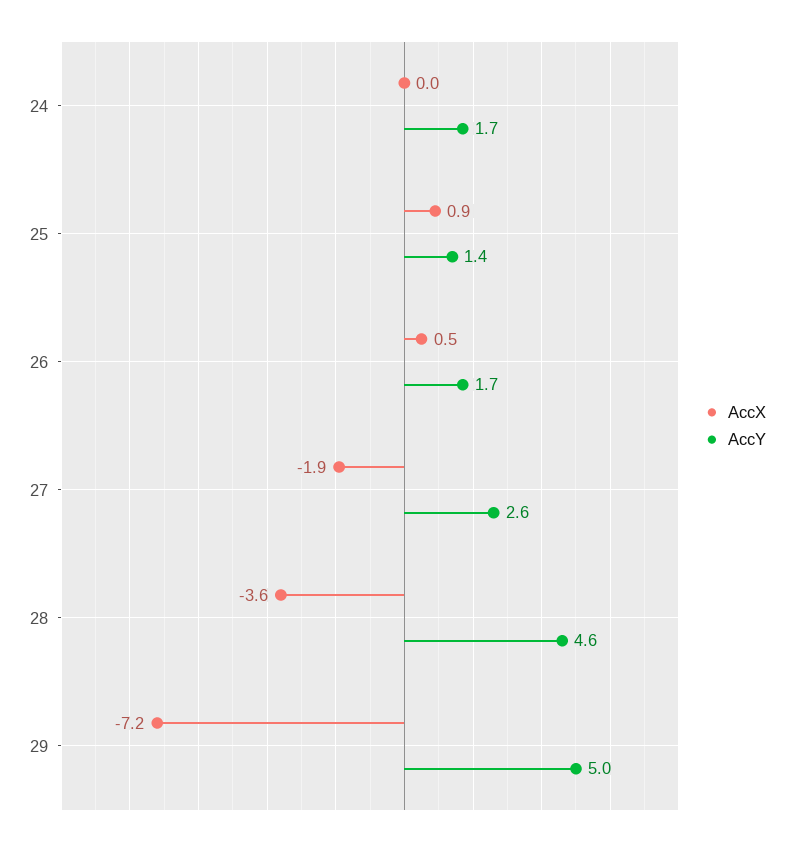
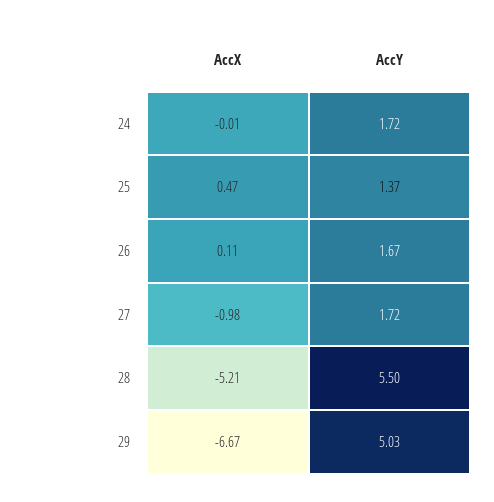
  {
    "AccX": {
      "24": -0.01,
-     "25": 0.9,
+     "25": 0.47,
-     "26": 0.5,
+     "26": 0.11,
-     "27": -1.9,
+     "27": -0.98,
-     "28": -3.6,
+     "28": -5.21,
-     "29": -7.2
+     "29": -6.67
    },
    "AccY": {
      "24": 1.72,
      "25": 1.37,
      "26": 1.67,
-     "27": 2.6,
+     "27": 1.72,
-     "28": 4.6,
+     "28": 5.5,
      "29": 5.03
    }
  }

